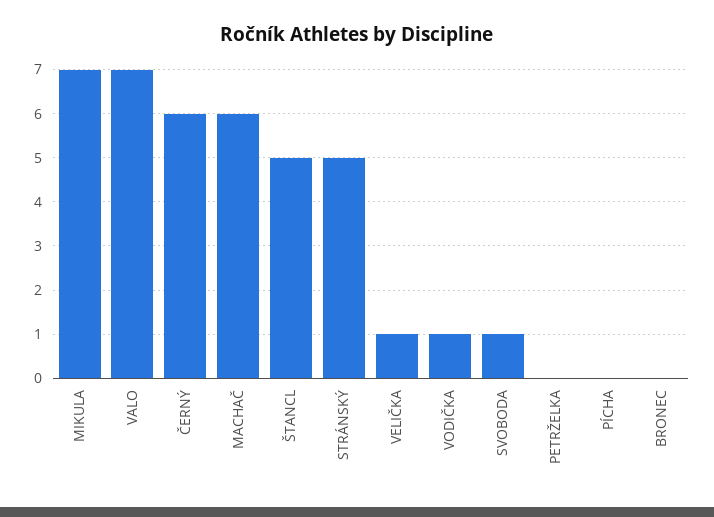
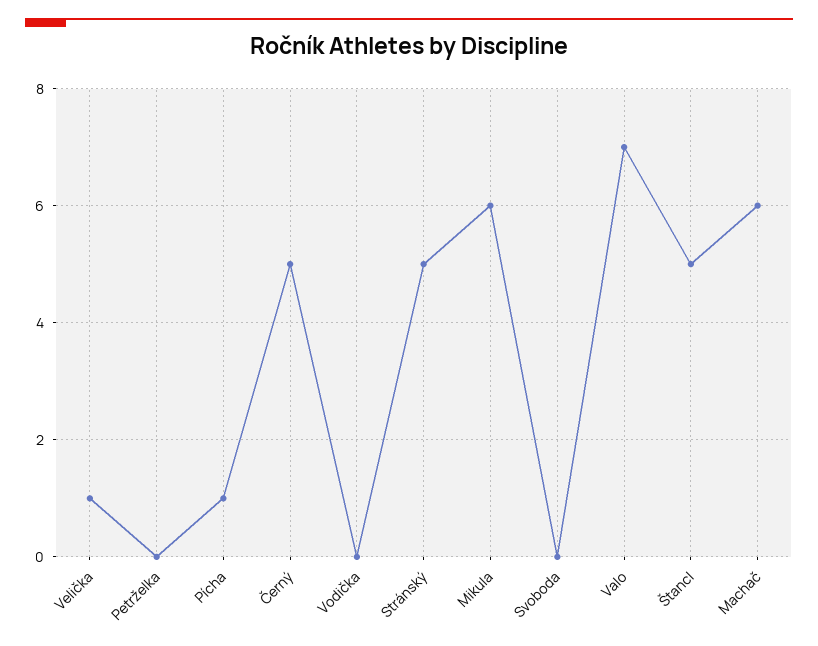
  {
-   "MIKULA": 7,
+   "MIKULA": 6,
    "VALO": 7,
-   "ČERNÝ": 6,
+   "ČERNÝ": 5,
    "MACHAČ": 6,
    "ŠTANCL": 5,
    "STRÁNSKÝ": 5,
    "VELIČKA": 1,
-   "VODIČKA": 1,
+   "VODIČKA": 0,
-   "SVOBODA": 1,
+   "SVOBODA": 0,
    "PETRŽELKA": 0,
-   "PÍCHA": 0,
+   "PÍCHA": 1
-   "BRONEC": 0
  }

